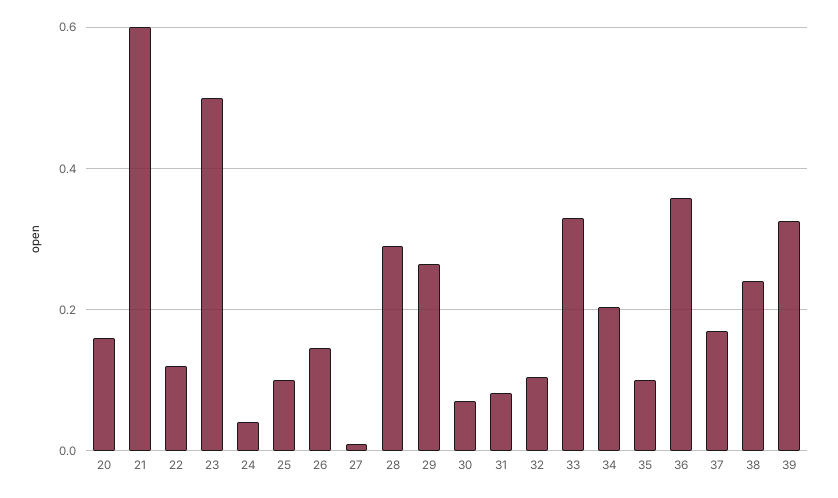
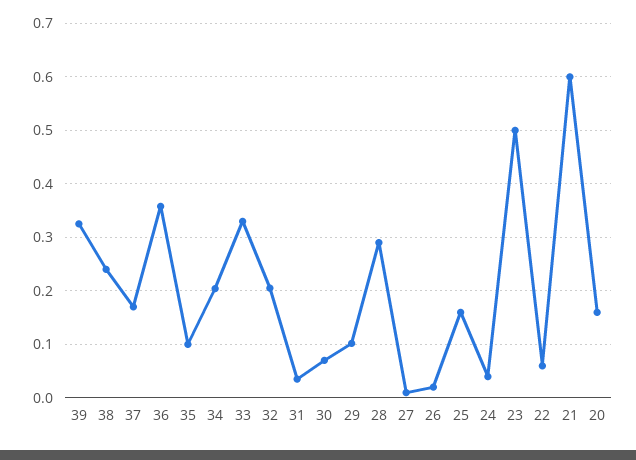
  {
    "20": 0.16,
    "21": 0.6,
-   "22": 0.12,
+   "22": 0.06,
    "23": 0.5,
    "24": 0.04,
-   "25": 0.1,
+   "25": 0.16,
-   "26": 0.14,
+   "26": 0.02,
    "27": 0.02,
    "28": 0.3,
-   "29": 0.26,
+   "29": 0.1,
    "30": 0.08,
-   "31": 0.08,
+   "31": 0.04,
-   "32": 0.1,
+   "32": 0.2,
    "33": 0.34,
    "34": 0.2,
    "35": 0.1,
    "36": 0.36,
    "37": 0.18,
    "38": 0.24,
    "39": 0.32
  }

